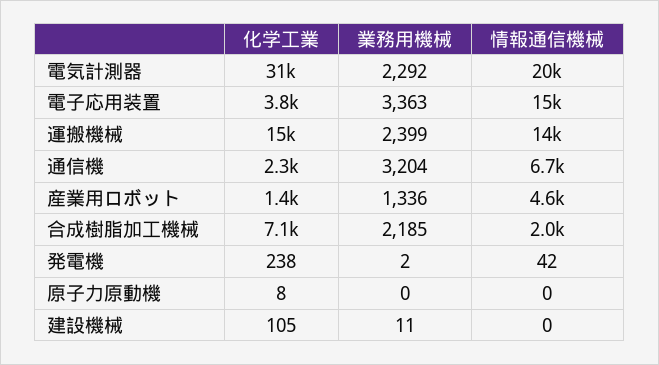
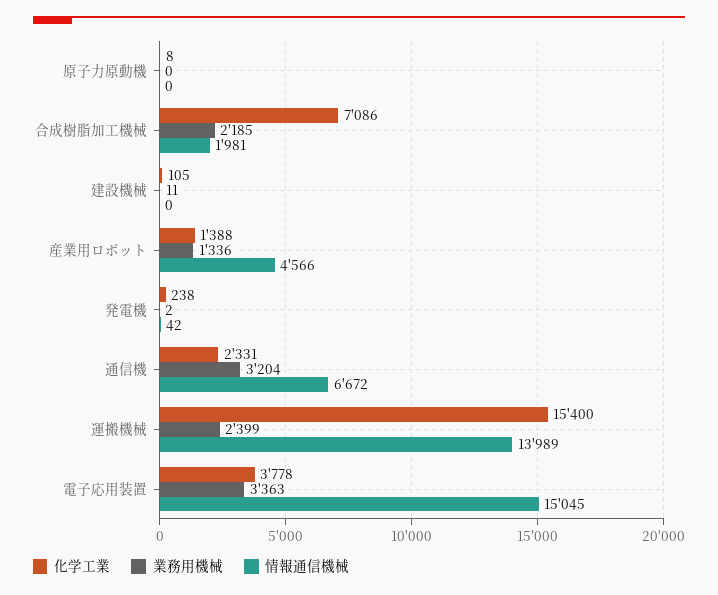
  {
    "化学工業": {
-     "電気計測器": 31000,
      "電子応用装置": 3778,
      "運搬機械": 15400,
      "通信機": 2331,
      "産業用ロボット": 1388,
      "合成樹脂加工機械": 7086,
      "発電機": 238,
      "原子力原動機": 8,
      "建設機械": 105
    },
    "業務用機械": {
-     "電気計測器": 2292,
      "電子応用装置": 3363,
      "運搬機械": 2399,
      "通信機": 3204,
      "産業用ロボット": 1336,
      "合成樹脂加工機械": 2185,
      "発電機": 2,
      "原子力原動機": 0,
      "建設機械": 11
    },
    "情報通信機械": {
-     "電気計測器": 20000,
      "電子応用装置": 15045,
      "運搬機械": 13989,
      "通信機": 6672,
      "産業用ロボット": 4566,
      "合成樹脂加工機械": 1981,
      "発電機": 42,
      "原子力原動機": 0,
      "建設機械": 0
    }
  }

